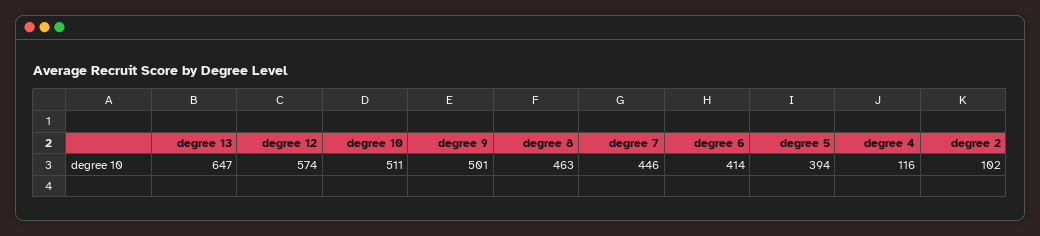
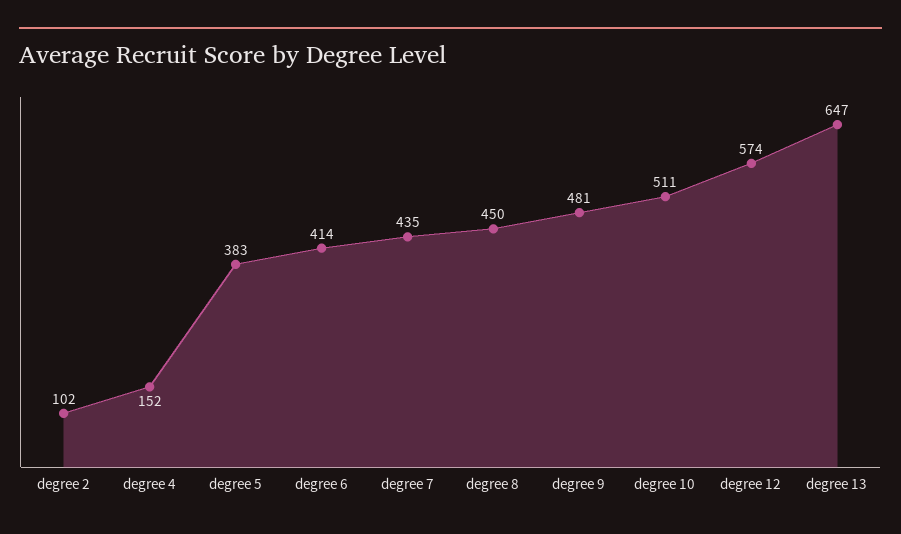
  {
    "degree 13": 647,
    "degree 12": 574,
    "degree 10": 511,
-   "degree 9": 501,
+   "degree 9": 481,
-   "degree 8": 463,
+   "degree 8": 450,
-   "degree 7": 446,
+   "degree 7": 435,
    "degree 6": 414,
-   "degree 5": 394,
+   "degree 5": 383,
-   "degree 4": 116,
+   "degree 4": 152,
    "degree 2": 102
  }

